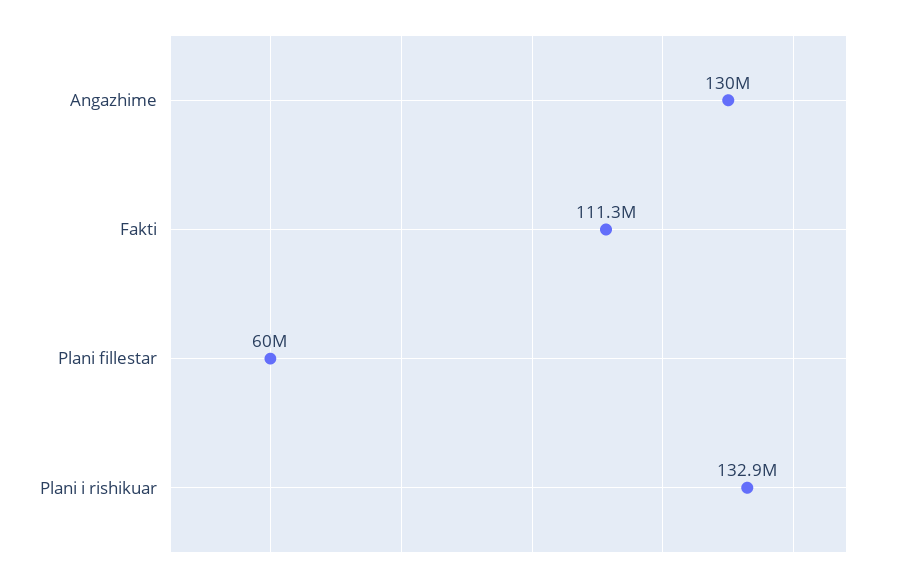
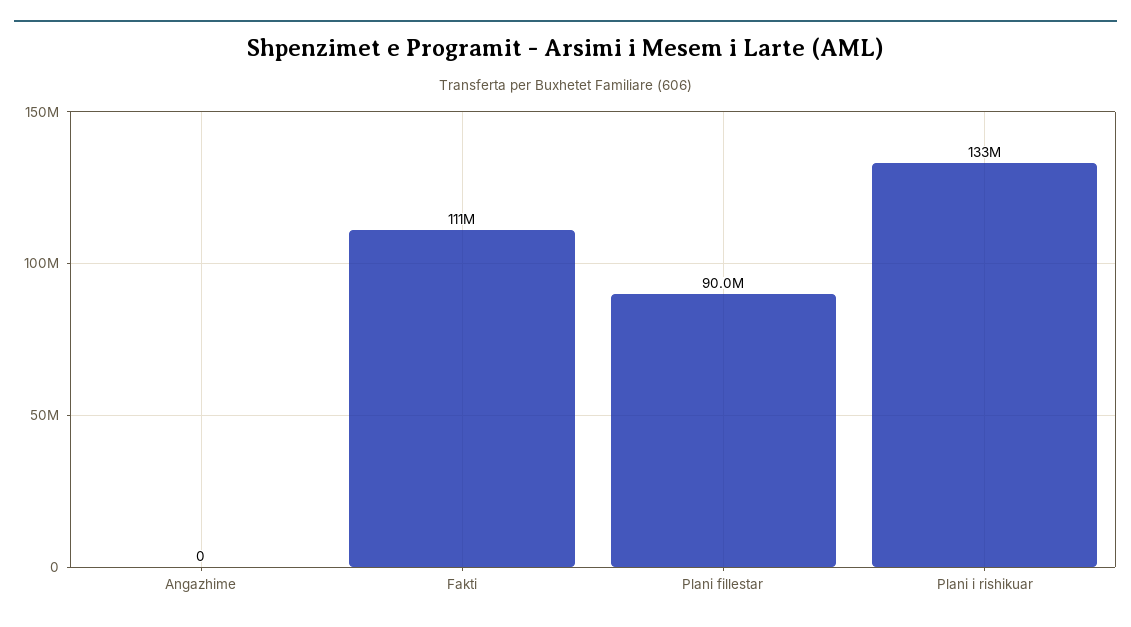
  {
-   "Angazhime": 130000000,
+   "Angazhime": 0,
    "Fakti": 111300000,
-   "Plani fillestar": 60000000,
+   "Plani fillestar": 90000000,
    "Plani i rishikuar": 132900000
  }

